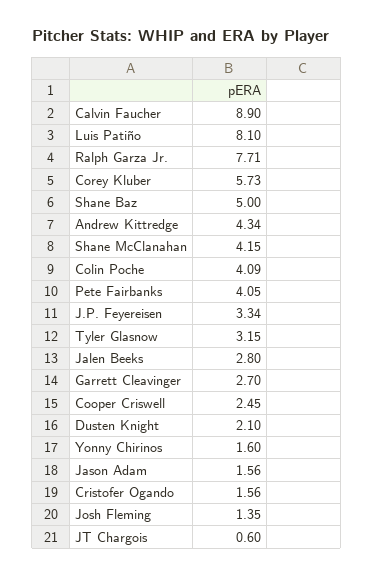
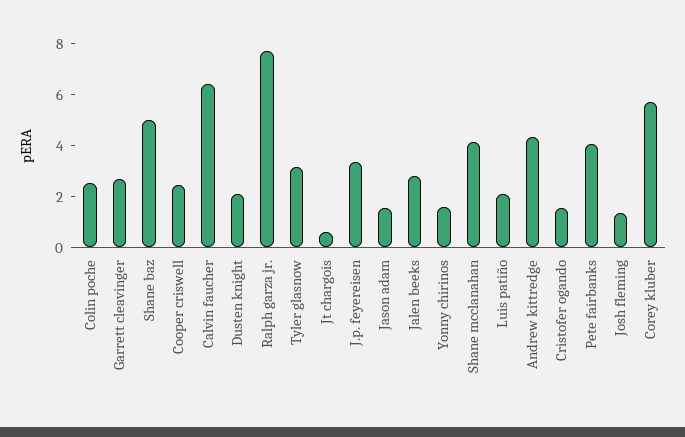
  {
-   "Calvin Faucher": 8.9,
+   "Calvin Faucher": 6.5,
-   "Luis Patiño": 8.1,
+   "Luis Patiño": 2,
    "Ralph Garza Jr.": 7.71,
    "Corey Kluber": 5.73,
    "Shane Baz": 5,
    "Andrew Kittredge": 4.34,
    "Shane McClanahan": 4.15,
-   "Colin Poche": 4.09,
+   "Colin Poche": 2.5,
    "Pete Fairbanks": 4.05,
    "J.P. Feyereisen": 3.34,
    "Tyler Glasnow": 3.15,
    "Jalen Beeks": 2.8,
    "Garrett Cleavinger": 2.7,
    "Cooper Criswell": 2.45,
    "Dusten Knight": 2.1,
    "Yonny Chirinos": 1.6,
    "Jason Adam": 1.56,
    "Cristofer Ogando": 1.56,
    "Josh Fleming": 1.35,
    "JT Chargois": 0.6
  }

